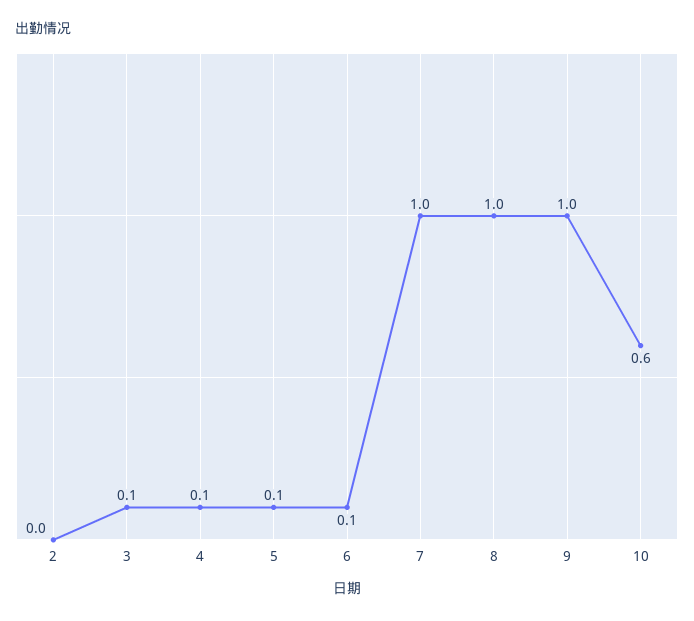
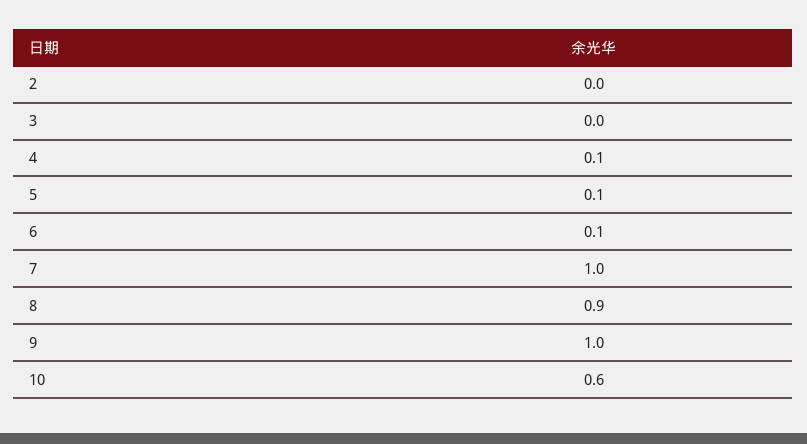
  {
    "2": 0,
-   "3": 0.1,
+   "3": 0,
    "4": 0.1,
    "5": 0.1,
    "6": 0.1,
    "7": 1,
-   "8": 1,
+   "8": 0.9,
    "9": 1,
    "10": 0.6
  }

